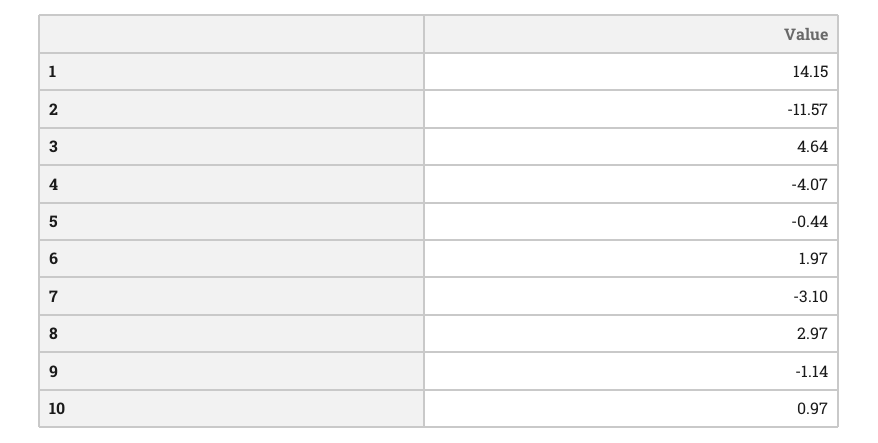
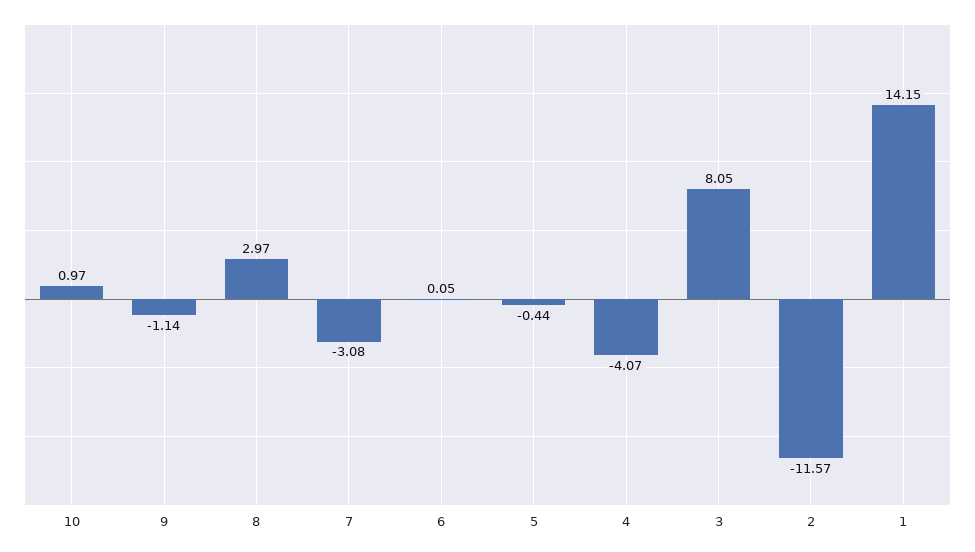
  {
    "1": 14.15,
    "2": -11.57,
-   "3": 4.64,
+   "3": 8.05,
    "4": -4.07,
    "5": -0.44,
-   "6": 1.97,
+   "6": 0.05,
-   "7": -3.1,
+   "7": -3.08,
    "8": 2.97,
    "9": -1.14,
    "10": 0.97
  }

